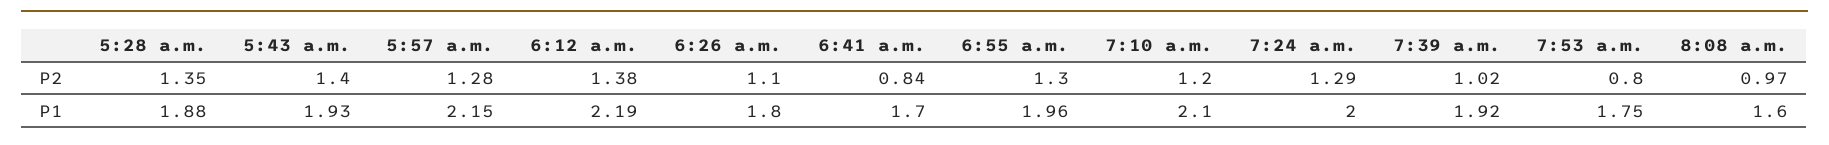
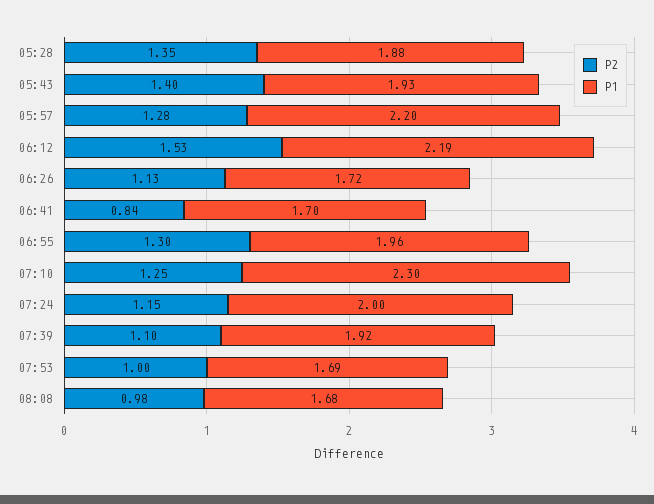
  {
    "P2": {
      "5:28 a.m.": 1.35,
      "5:43 a.m.": 1.4,
      "5:57 a.m.": 1.28,
-     "6:12 a.m.": 1.38,
+     "6:12 a.m.": 1.53,
-     "6:26 a.m.": 1.1,
+     "6:26 a.m.": 1.13,
      "6:41 a.m.": 0.84,
      "6:55 a.m.": 1.3,
-     "7:10 a.m.": 1.2,
+     "7:10 a.m.": 1.25,
-     "7:24 a.m.": 1.29,
+     "7:24 a.m.": 1.15,
-     "7:39 a.m.": 1.02,
+     "7:39 a.m.": 1.1,
-     "7:53 a.m.": 0.8,
+     "7:53 a.m.": 1,
-     "8:08 a.m.": 0.97
+     "8:08 a.m.": 0.98
    },
    "P1": {
      "5:28 a.m.": 1.88,
      "5:43 a.m.": 1.93,
-     "5:57 a.m.": 2.15,
+     "5:57 a.m.": 2.2,
      "6:12 a.m.": 2.19,
-     "6:26 a.m.": 1.8,
+     "6:26 a.m.": 1.72,
      "6:41 a.m.": 1.7,
      "6:55 a.m.": 1.96,
-     "7:10 a.m.": 2.1,
+     "7:10 a.m.": 2.3,
      "7:24 a.m.": 2,
      "7:39 a.m.": 1.92,
-     "7:53 a.m.": 1.75,
+     "7:53 a.m.": 1.69,
-     "8:08 a.m.": 1.6
+     "8:08 a.m.": 1.68
    }
  }

